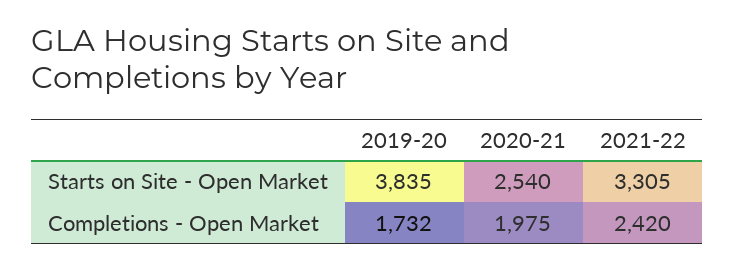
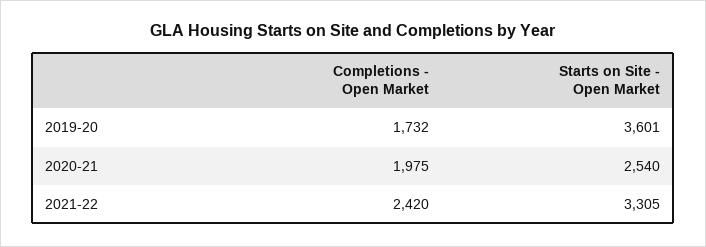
  {
    "2019-20": {
-     "Starts on Site - Open Market": 3835,
+     "Starts on Site - Open Market": 3601,
      "Completions - Open Market": 1732
    },
    "2020-21": {
      "Starts on Site - Open Market": 2540,
      "Completions - Open Market": 1975
    },
    "2021-22": {
      "Starts on Site - Open Market": 3305,
      "Completions - Open Market": 2420
    }
  }

